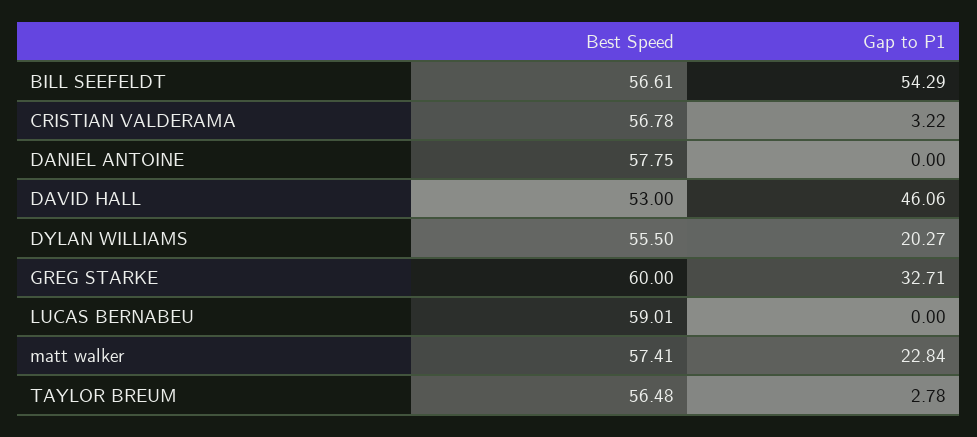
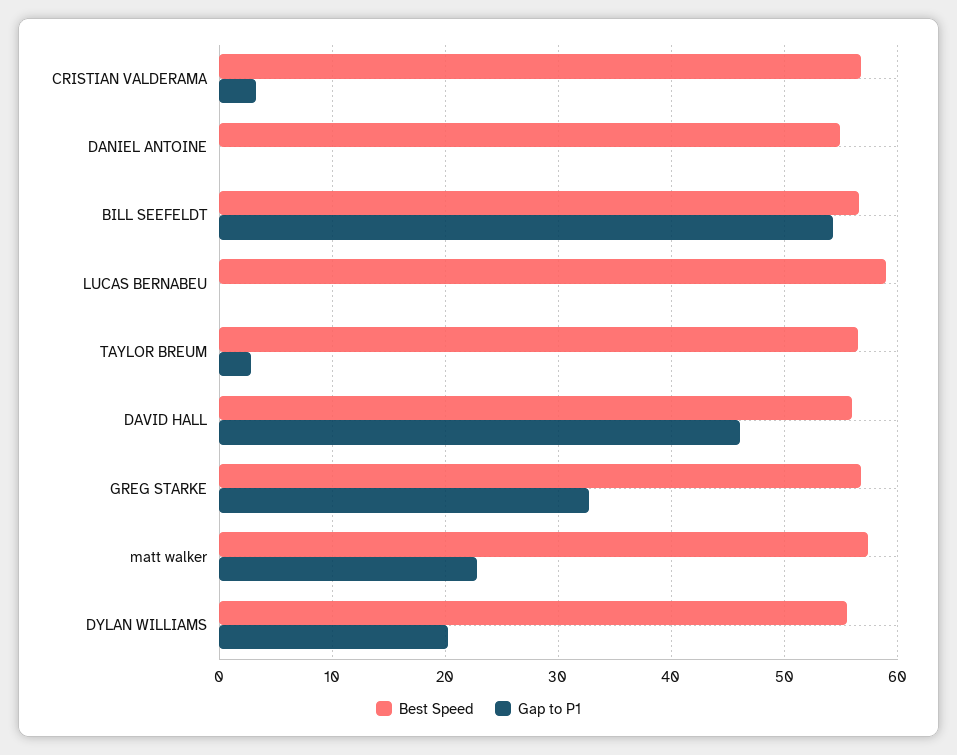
  {
    "Best Speed": {
      "BILL SEEFELDT": 56.61,
      "CRISTIAN VALDERAMA": 56.78,
-     "DANIEL ANTOINE": 57.75,
+     "DANIEL ANTOINE": 55,
-     "DAVID HALL": 53,
+     "DAVID HALL": 56,
      "DYLAN WILLIAMS": 55.5,
-     "GREG STARKE": 60,
+     "GREG STARKE": 57,
      "LUCAS BERNABEU": 59.01,
      "matt walker": 57.41,
      "TAYLOR BREUM": 56.48
    },
    "Gap to P1": {
      "BILL SEEFELDT": 54.29,
      "CRISTIAN VALDERAMA": 3.22,
      "DANIEL ANTOINE": 0,
      "DAVID HALL": 46.06,
      "DYLAN WILLIAMS": 20.27,
      "GREG STARKE": 32.71,
      "LUCAS BERNABEU": 0,
      "matt walker": 22.84,
      "TAYLOR BREUM": 2.78
    }
  }

